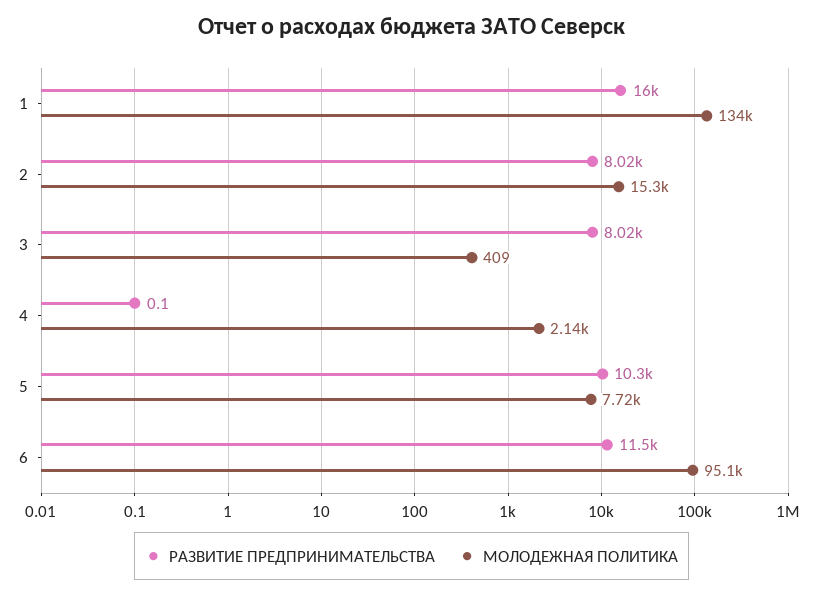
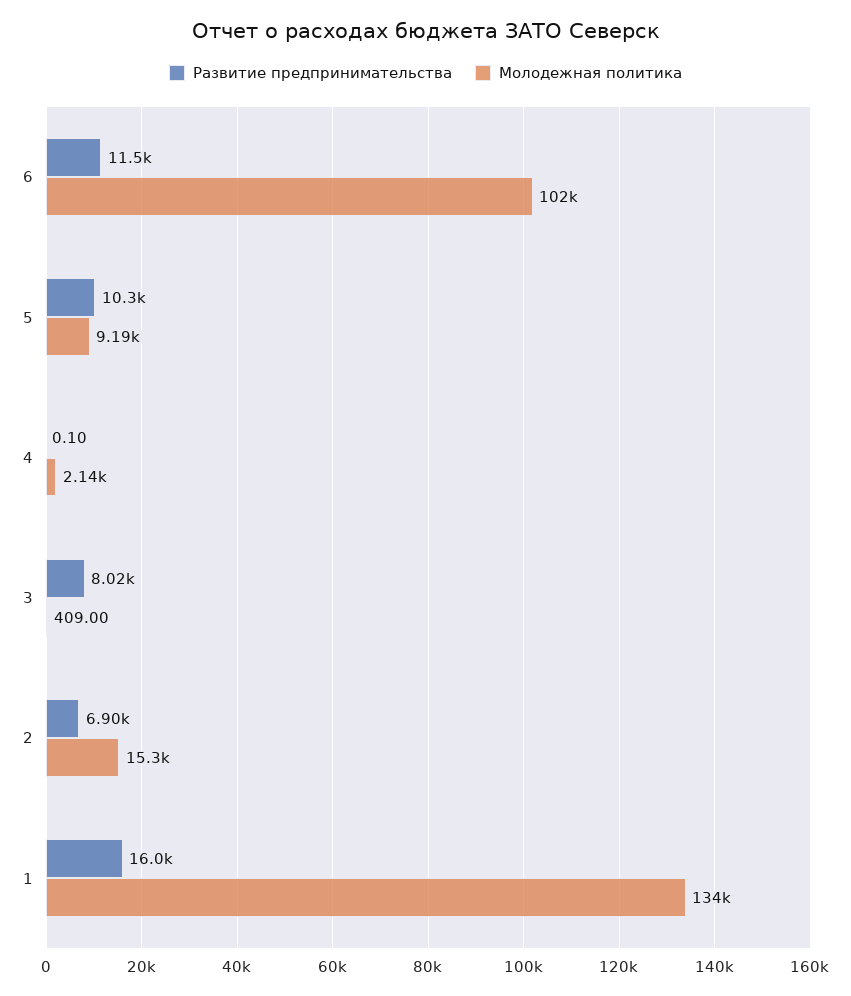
  {
    "РАЗВИТИЕ ПРЕДПРИНИМАТЕЛЬСТВА": {
      "1": 16000,
-     "2": 8020,
+     "2": 6900,
      "3": 8020,
      "4": 0.1,
      "5": 10300,
      "6": 11500
    },
    "МОЛОДЕЖНАЯ ПОЛИТИКА": {
      "1": 134000,
      "2": 15300,
      "3": 409,
      "4": 2140,
-     "5": 7720,
+     "5": 9190,
-     "6": 95100
+     "6": 102000
    }
  }

